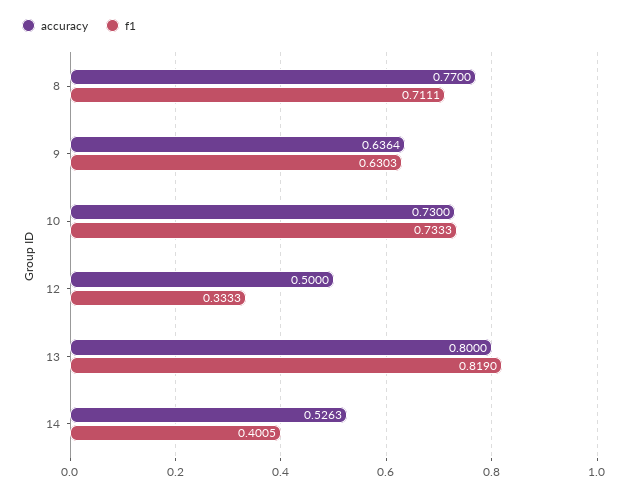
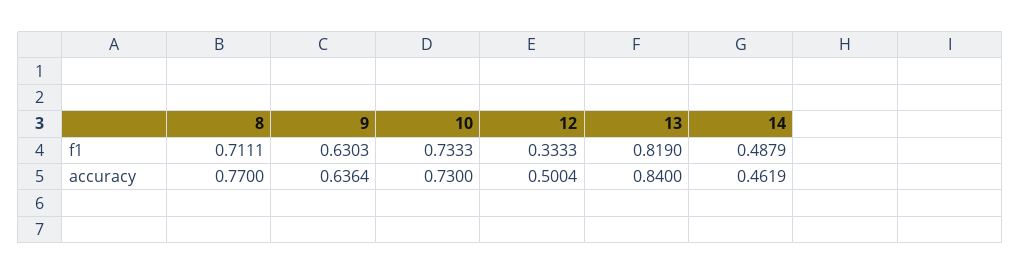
  {
    "accuracy": {
      "8": 0.77,
      "9": 0.6364,
      "10": 0.73,
-     "12": 0.5,
+     "12": 0.5004,
-     "13": 0.8,
+     "13": 0.84,
-     "14": 0.5263
+     "14": 0.4619
    },
    "f1": {
      "8": 0.7111,
      "9": 0.6303,
      "10": 0.7333,
      "12": 0.3333,
      "13": 0.819,
-     "14": 0.4005
+     "14": 0.4879
    }
  }

